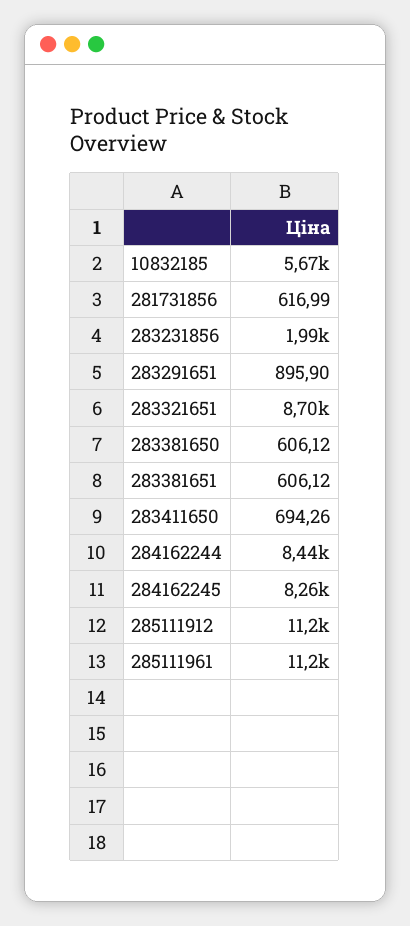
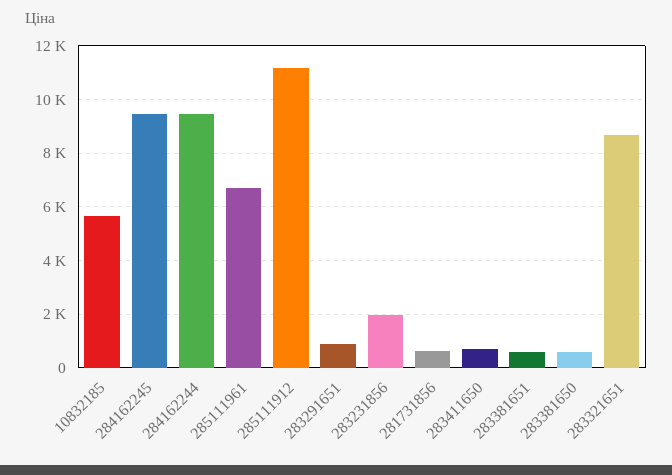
  {
    "10832185": 5670,
    "281731856": 616.99,
    "283231856": 1990,
    "283291651": 895.9,
    "283321651": 8700,
    "283381650": 606.12,
    "283381651": 606.12,
    "283411650": 694.26,
-   "284162244": 8440,
+   "284162244": 9500,
-   "284162245": 8260,
+   "284162245": 9500,
    "285111912": 11200,
-   "285111961": 11200
+   "285111961": 6750
  }

